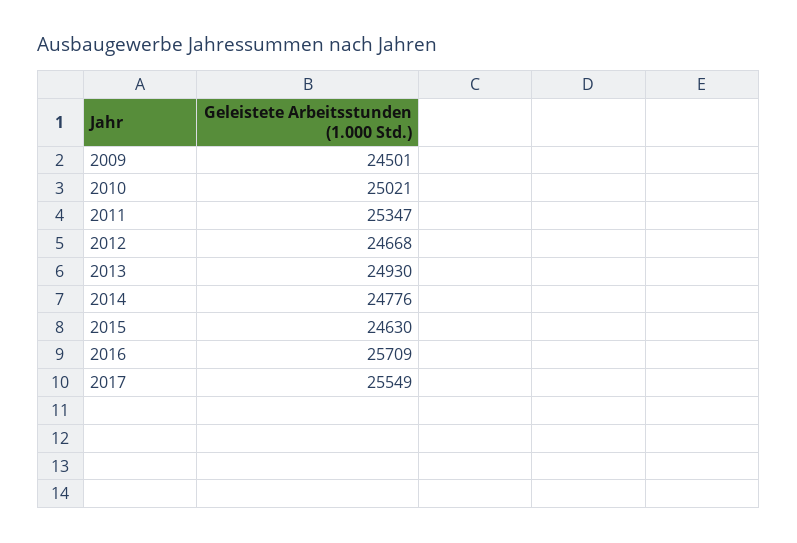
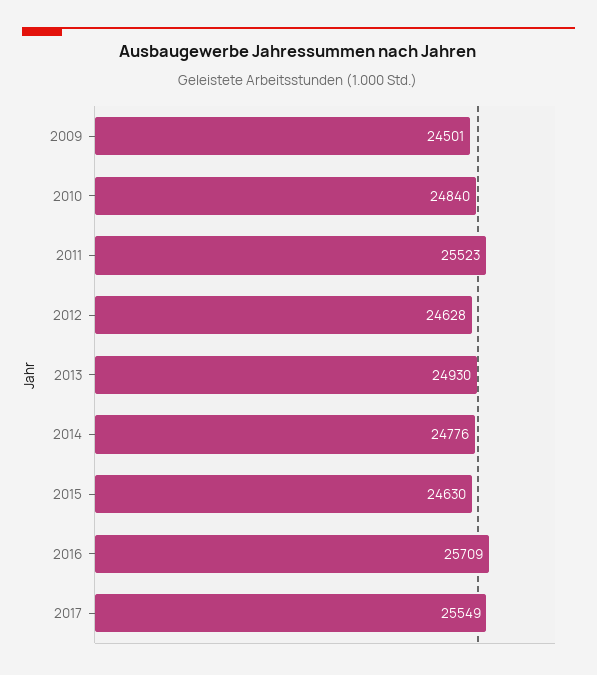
  {
    "2009": 24501,
-   "2010": 25021,
+   "2010": 24840,
-   "2011": 25347,
+   "2011": 25523,
-   "2012": 24668,
+   "2012": 24628,
    "2013": 24930,
    "2014": 24776,
    "2015": 24630,
    "2016": 25709,
    "2017": 25549
  }

